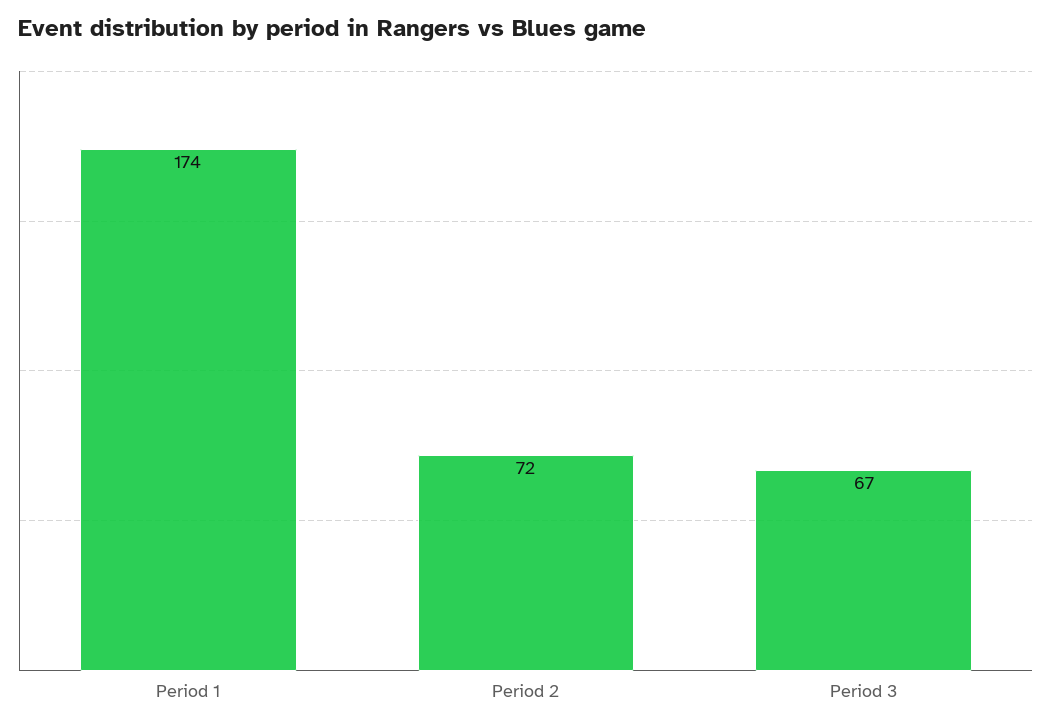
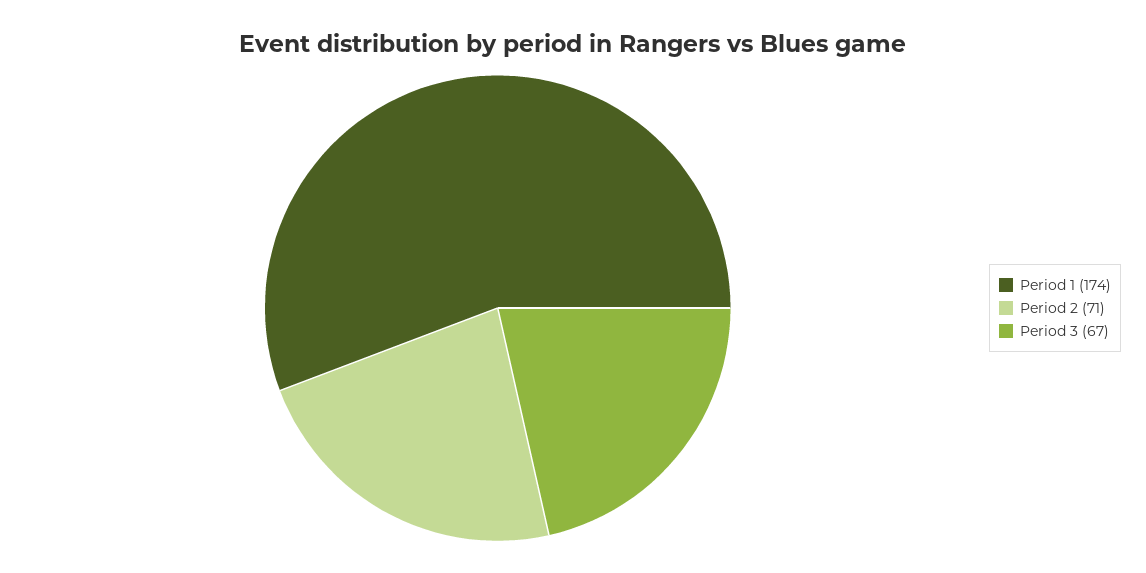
  {
    "Period 1": 174,
-   "Period 2": 72,
+   "Period 2": 71,
    "Period 3": 67
  }

